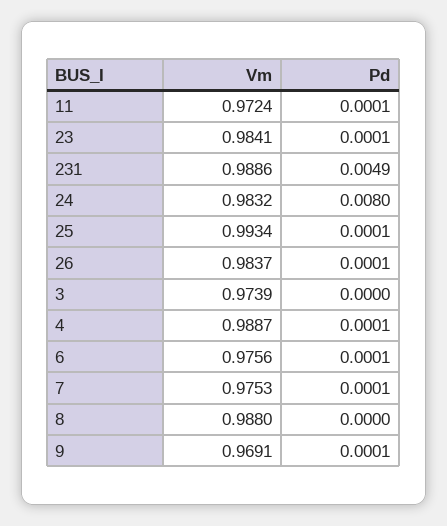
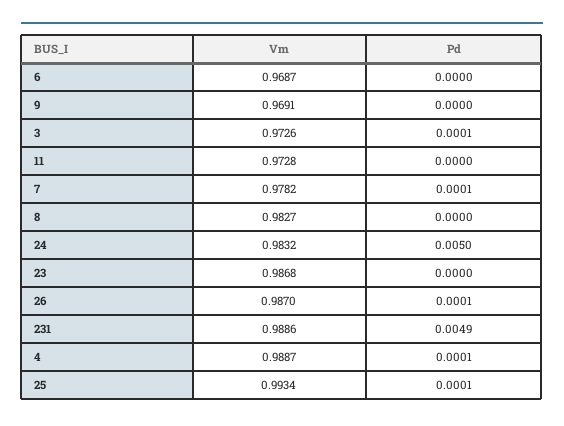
  {
    "Vm": {
-     "11": 0.9724,
+     "11": 0.9728,
-     "23": 0.9841,
+     "23": 0.9868,
      "231": 0.9886,
      "24": 0.9832,
      "25": 0.9934,
-     "26": 0.9837,
+     "26": 0.987,
-     "3": 0.9739,
+     "3": 0.9726,
      "4": 0.9887,
-     "6": 0.9756,
+     "6": 0.9687,
-     "7": 0.9753,
+     "7": 0.9782,
-     "8": 0.988,
+     "8": 0.9827,
      "9": 0.9691
    },
    "Pd": {
-     "11": 0.0001,
+     "11": 0,
-     "23": 0.0001,
+     "23": 0,
      "231": 0.0049,
-     "24": 0.008,
+     "24": 0.005,
      "25": 0.0001,
      "26": 0.0001,
-     "3": 0,
+     "3": 0.0001,
      "4": 0.0001,
-     "6": 0.0001,
+     "6": 0,
      "7": 0.0001,
      "8": 0,
-     "9": 0.0001
+     "9": 0
    }
  }

